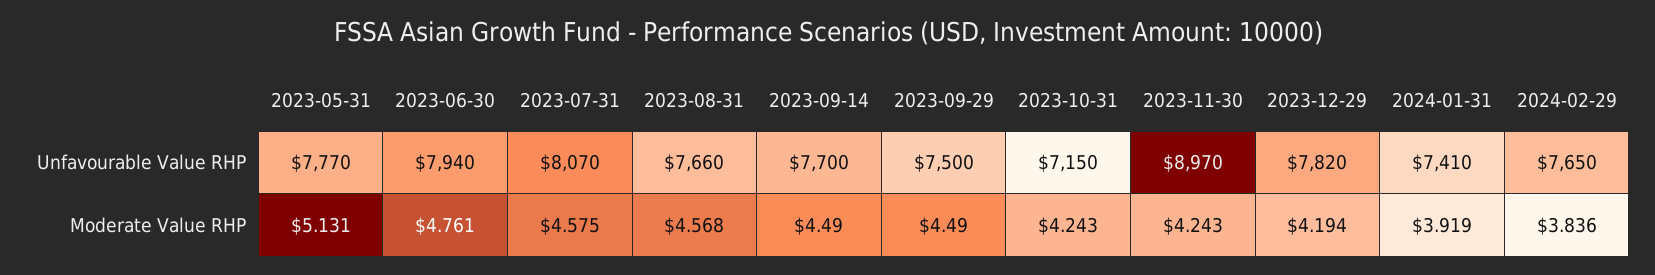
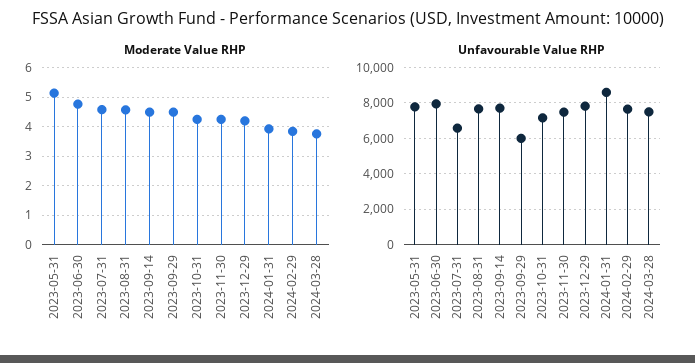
  {
    "Unfavourable Value RHP": {
      "2023-05-31": 7770,
      "2023-06-30": 7940,
-     "2023-07-31": 8070,
+     "2023-07-31": 6500,
      "2023-08-31": 7660,
      "2023-09-14": 7700,
-     "2023-09-29": 7500,
+     "2023-09-29": 6000,
      "2023-10-31": 7150,
-     "2023-11-30": 8970,
+     "2023-11-30": 7500,
      "2023-12-29": 7820,
-     "2024-01-31": 7410,
+     "2024-01-31": 8500,
-     "2024-02-29": 7650
+     "2024-02-29": 7650,
+     "2024-03-28": 7500
    },
    "Moderate Value RHP": {
      "2023-05-31": 5.131,
      "2023-06-30": 4.761,
      "2023-07-31": 4.575,
      "2023-08-31": 4.568,
      "2023-09-14": 4.49,
      "2023-09-29": 4.49,
      "2023-10-31": 4.243,
      "2023-11-30": 4.243,
      "2023-12-29": 4.194,
      "2024-01-31": 3.919,
-     "2024-02-29": 3.836
+     "2024-02-29": 3.836,
+     "2024-03-28": 3.75
    }
  }

